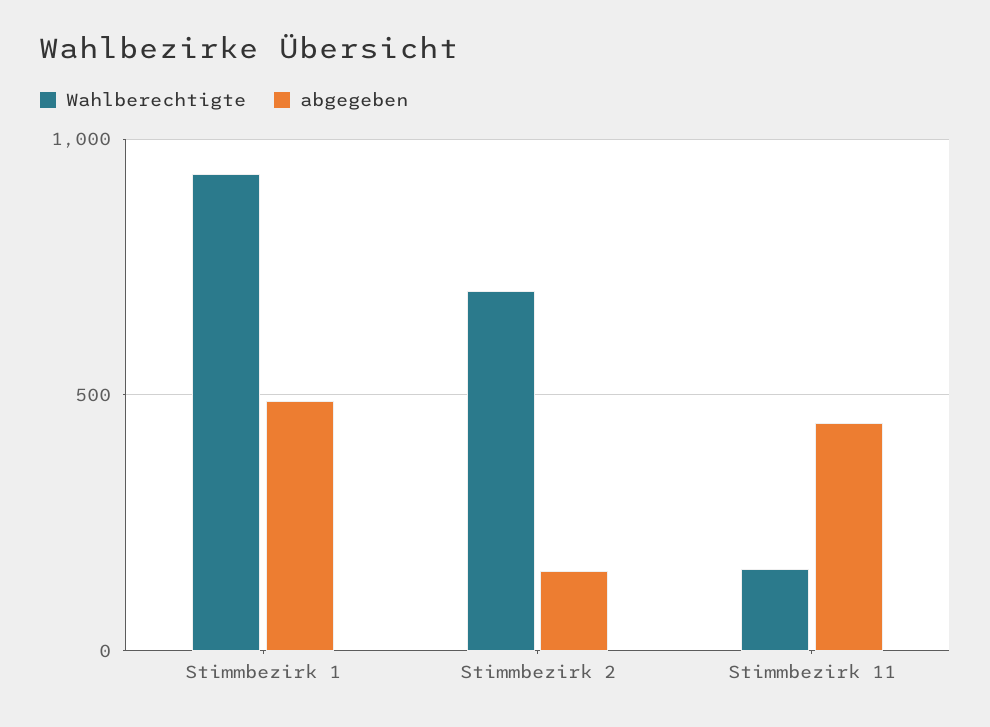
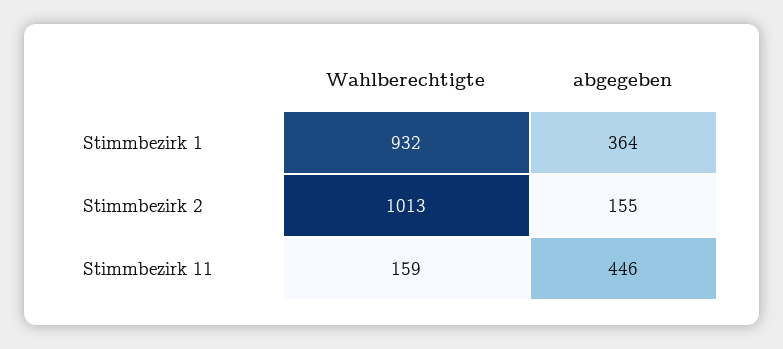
  {
    "Wahlberechtigte": {
      "Stimmbezirk 1": 932,
-     "Stimmbezirk 2": 700,
+     "Stimmbezirk 2": 1013,
      "Stimmbezirk 11": 159
    },
    "abgegeben": {
-     "Stimmbezirk 1": 500,
+     "Stimmbezirk 1": 364,
      "Stimmbezirk 2": 155,
      "Stimmbezirk 11": 446
    }
  }

